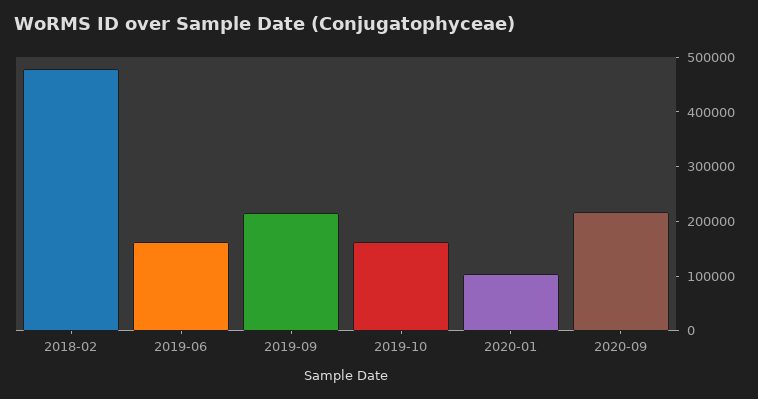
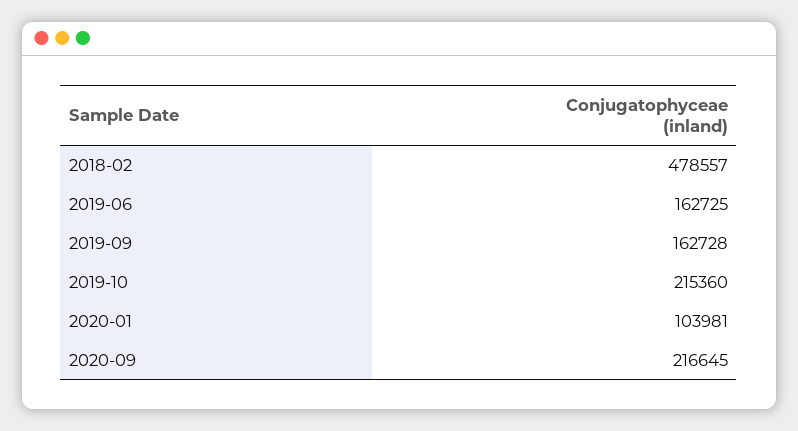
  {
    "2018-02": 478557,
    "2019-06": 162725,
-   "2019-09": 220000,
+   "2019-09": 162728,
-   "2019-10": 160000,
+   "2019-10": 215360,
    "2020-01": 103981,
    "2020-09": 216645
  }

